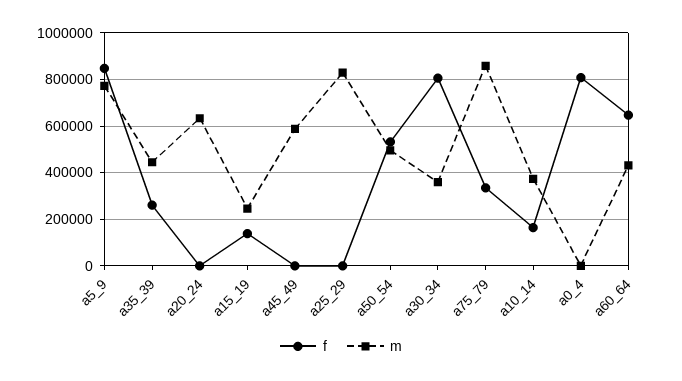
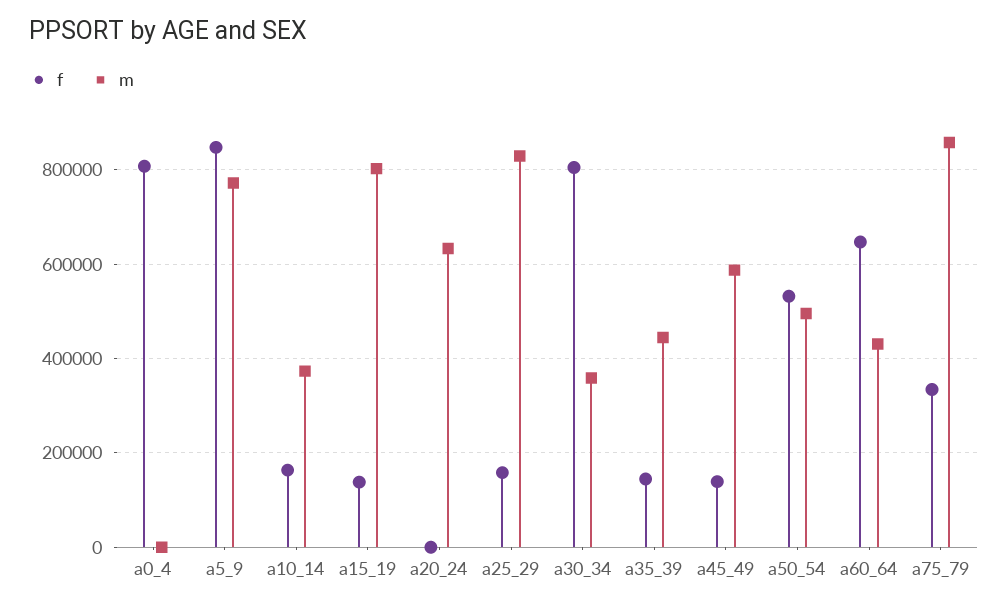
  {
    "f": {
      "a5_9": 840000,
-     "a35_39": 250000,
+     "a35_39": 140000,
      "a20_24": 0,
      "a15_19": 140000,
-     "a45_49": 0,
+     "a45_49": 140000,
-     "a25_29": 0,
+     "a25_29": 160000,
      "a50_54": 540000,
      "a30_34": 800000,
      "a75_79": 340000,
      "a10_14": 160000,
      "a0_4": 800000,
      "a60_64": 640000
    },
    "m": {
      "a5_9": 780000,
      "a35_39": 440000,
      "a20_24": 640000,
-     "a15_19": 250000,
+     "a15_19": 800000,
      "a45_49": 580000,
      "a25_29": 820000,
      "a50_54": 500000,
      "a30_34": 360000,
      "a75_79": 860000,
      "a10_14": 380000,
      "a0_4": 0,
      "a60_64": 440000
    }
  }

